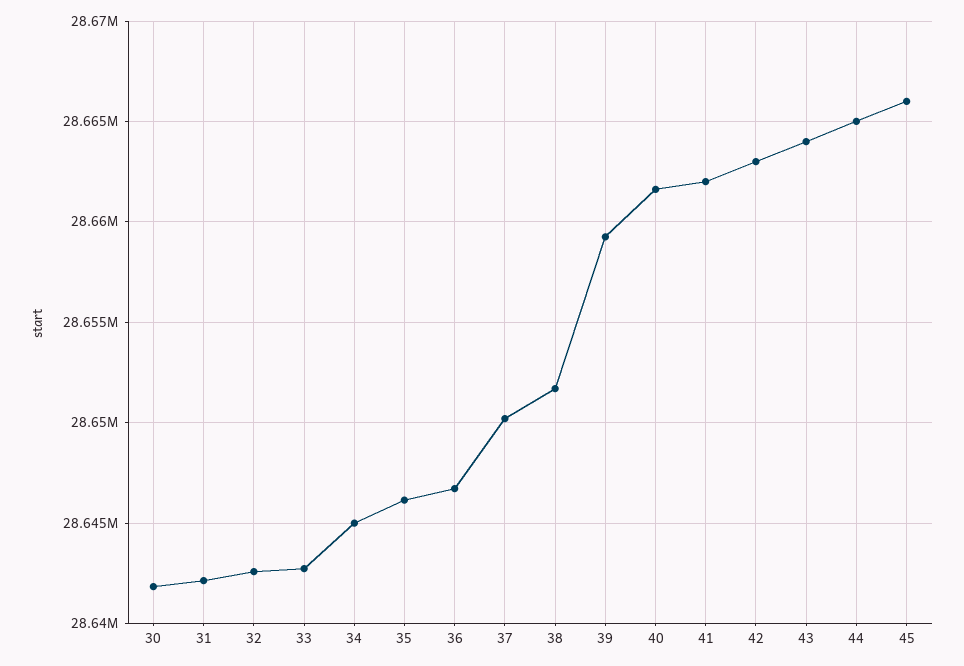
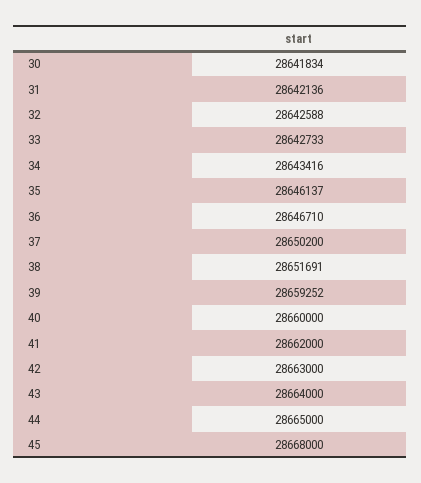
  {
    "30": 28641834,
    "31": 28642136,
    "32": 28642588,
    "33": 28642733,
-   "34": 28645000,
+   "34": 28643416,
    "35": 28646137,
    "36": 28646710,
    "37": 28650200,
    "38": 28651691,
    "39": 28659252,
-   "40": 28661500,
+   "40": 28660000,
    "41": 28662000,
    "42": 28663000,
    "43": 28664000,
    "44": 28665000,
-   "45": 28666000
+   "45": 28668000
  }

